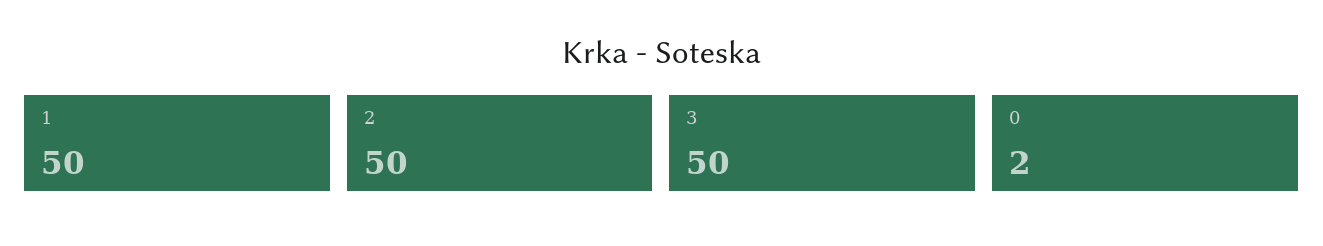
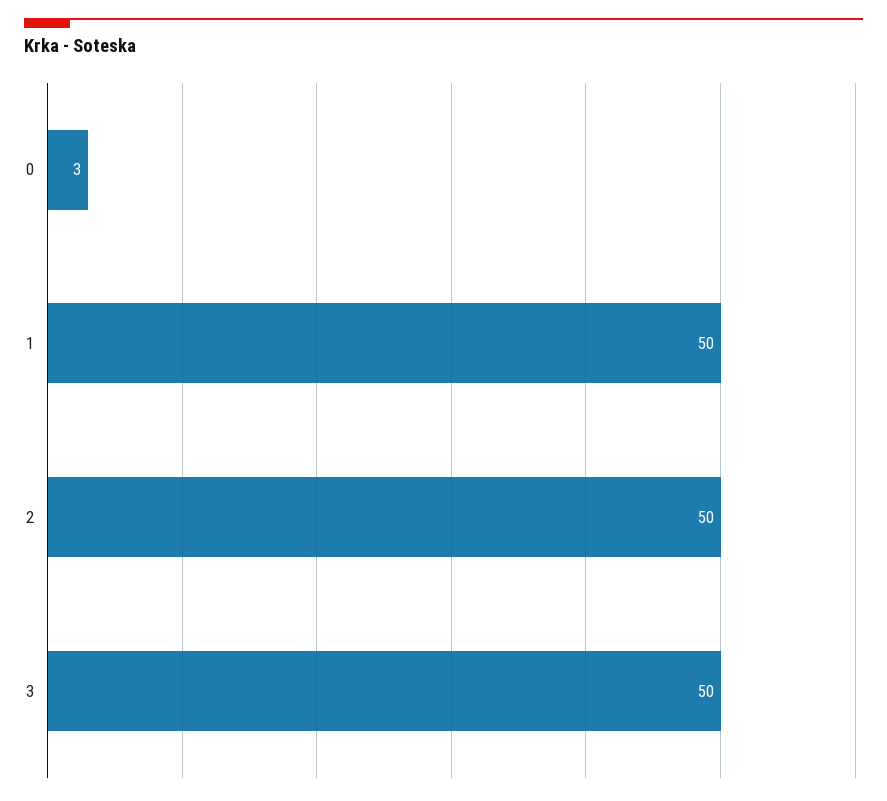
  {
    "1": 50,
    "2": 50,
    "3": 50,
-   "0": 2
+   "0": 3
  }

